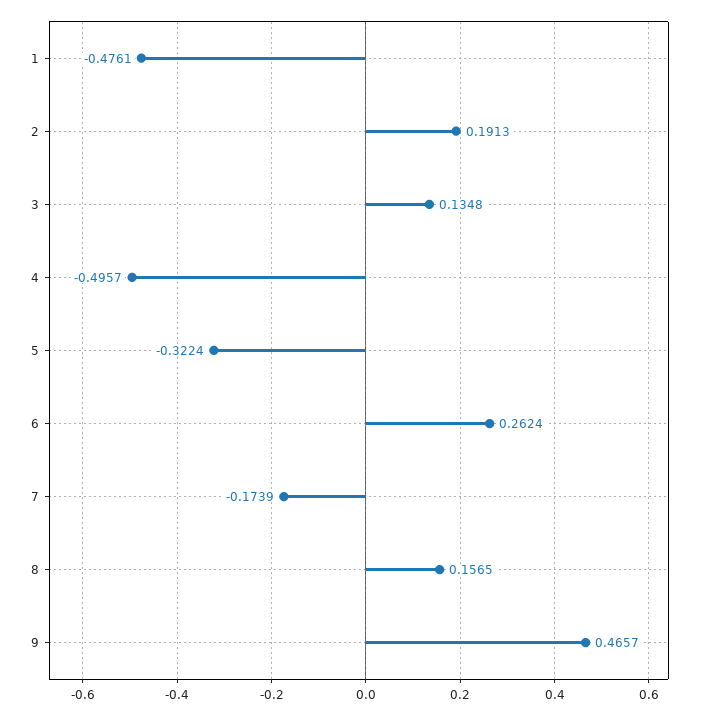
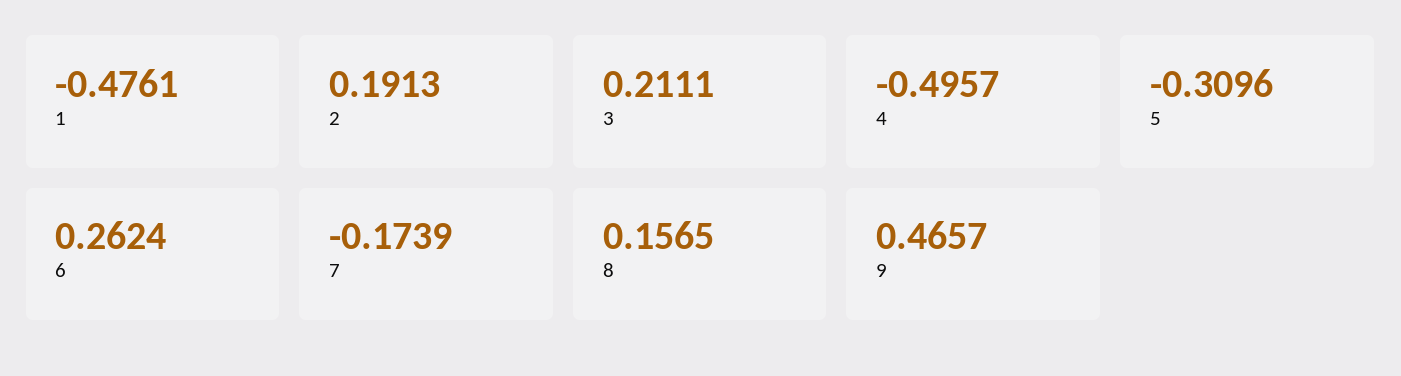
  {
    "1": -0.4761,
    "2": 0.1913,
-   "3": 0.1348,
+   "3": 0.2111,
    "4": -0.4957,
-   "5": -0.3224,
+   "5": -0.3096,
    "6": 0.2624,
    "7": -0.1739,
    "8": 0.1565,
    "9": 0.4657
  }

